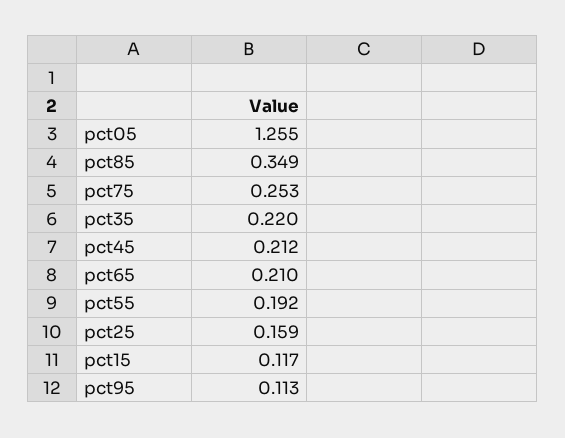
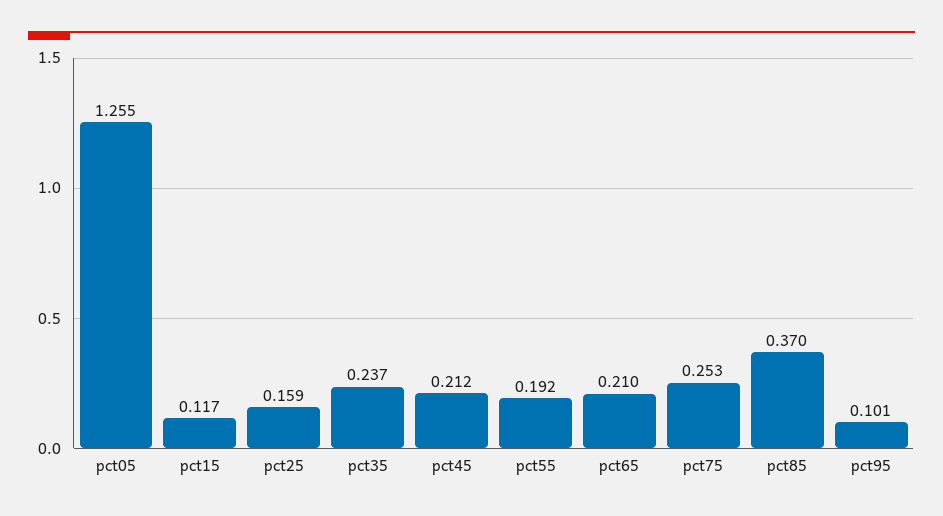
  {
    "pct05": 1.255,
-   "pct85": 0.349,
+   "pct85": 0.37,
    "pct75": 0.253,
-   "pct35": 0.22,
+   "pct35": 0.237,
    "pct45": 0.212,
    "pct65": 0.21,
    "pct55": 0.192,
    "pct25": 0.159,
    "pct15": 0.117,
-   "pct95": 0.113
+   "pct95": 0.101
  }

